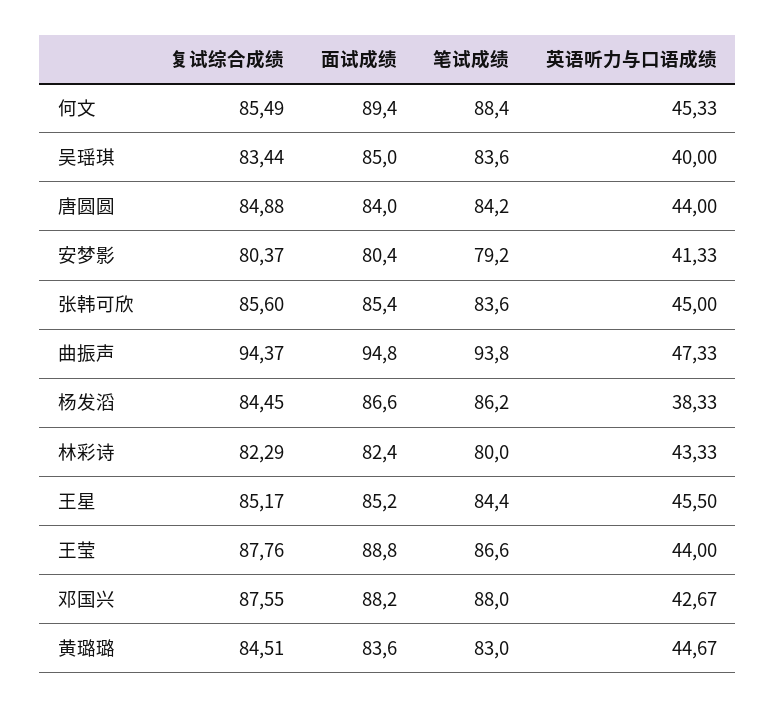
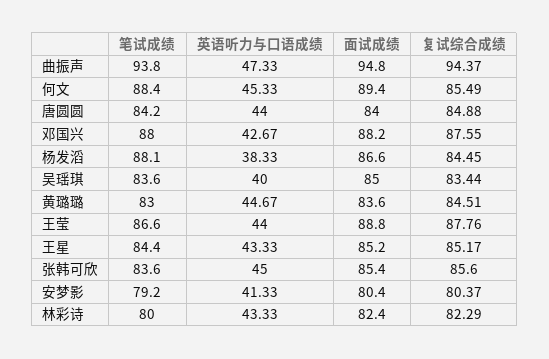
  {
    "复试综合成绩": {
      "何文": 85.49,
      "吴瑶琪": 83.44,
      "唐圆圆": 84.88,
      "安梦影": 80.37,
      "张韩可欣": 85.6,
      "曲振声": 94.37,
      "杨发滔": 84.45,
      "林彩诗": 82.29,
      "王星": 85.17,
      "王莹": 87.76,
      "邓国兴": 87.55,
      "黄璐璐": 84.51
    },
    "面试成绩": {
      "何文": 89.4,
      "吴瑶琪": 85,
      "唐圆圆": 84,
      "安梦影": 80.4,
      "张韩可欣": 85.4,
      "曲振声": 94.8,
      "杨发滔": 86.6,
      "林彩诗": 82.4,
      "王星": 85.2,
      "王莹": 88.8,
      "邓国兴": 88.2,
      "黄璐璐": 83.6
    },
    "笔试成绩": {
      "何文": 88.4,
      "吴瑶琪": 83.6,
      "唐圆圆": 84.2,
      "安梦影": 79.2,
      "张韩可欣": 83.6,
      "曲振声": 93.8,
-     "杨发滔": 86.2,
+     "杨发滔": 88.1,
      "林彩诗": 80,
      "王星": 84.4,
      "王莹": 86.6,
      "邓国兴": 88,
      "黄璐璐": 83
    },
    "英语听力与口语成绩": {
      "何文": 45.33,
      "吴瑶琪": 40,
      "唐圆圆": 44,
      "安梦影": 41.33,
      "张韩可欣": 45,
      "曲振声": 47.33,
      "杨发滔": 38.33,
      "林彩诗": 43.33,
-     "王星": 45.5,
+     "王星": 43.33,
      "王莹": 44,
      "邓国兴": 42.67,
      "黄璐璐": 44.67
    }
  }

